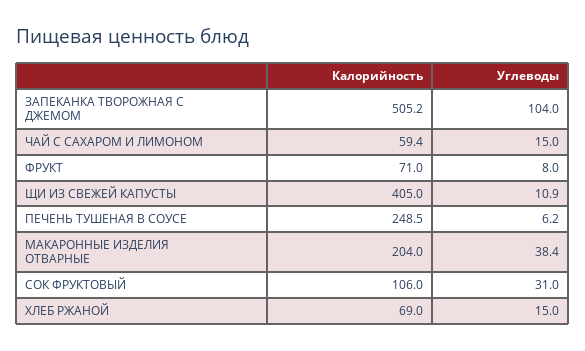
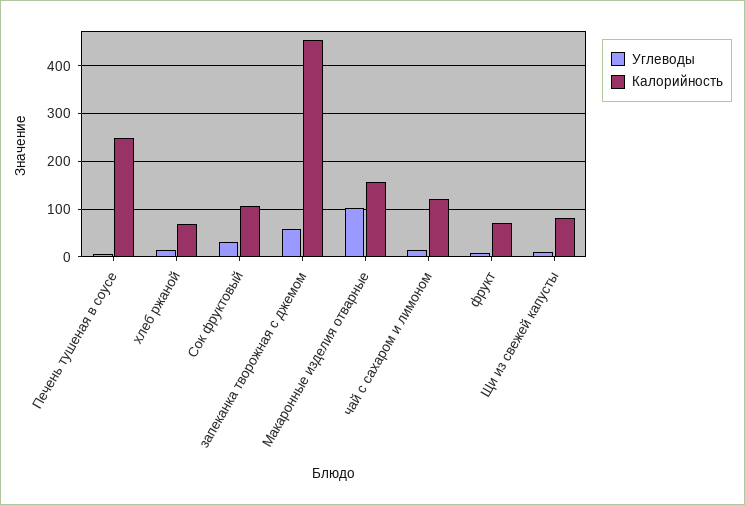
  {
    "Калорийность": {
-     "ЗАПЕКАНКА ТВОРОЖНАЯ С ДЖЕМОМ": 505.2,
+     "ЗАПЕКАНКА ТВОРОЖНАЯ С ДЖЕМОМ": 460,
-     "ЧАЙ С САХАРОМ И ЛИМОНОМ": 59.4,
+     "ЧАЙ С САХАРОМ И ЛИМОНОМ": 120,
      "ФРУКТ": 71,
-     "ЩИ ИЗ СВЕЖЕЙ КАПУСТЫ": 405,
+     "ЩИ ИЗ СВЕЖЕЙ КАПУСТЫ": 80,
      "ПЕЧЕНЬ ТУШЕНАЯ В СОУСЕ": 248.5,
-     "МАКАРОННЫЕ ИЗДЕЛИЯ ОТВАРНЫЕ": 204,
+     "МАКАРОННЫЕ ИЗДЕЛИЯ ОТВАРНЫЕ": 160,
      "СОК ФРУКТОВЫЙ": 106,
      "ХЛЕБ РЖАНОЙ": 69
    },
    "Углеводы": {
-     "ЗАПЕКАНКА ТВОРОЖНАЯ С ДЖЕМОМ": 104,
+     "ЗАПЕКАНКА ТВОРОЖНАЯ С ДЖЕМОМ": 60,
      "ЧАЙ С САХАРОМ И ЛИМОНОМ": 15,
      "ФРУКТ": 8,
      "ЩИ ИЗ СВЕЖЕЙ КАПУСТЫ": 10.9,
      "ПЕЧЕНЬ ТУШЕНАЯ В СОУСЕ": 6.2,
-     "МАКАРОННЫЕ ИЗДЕЛИЯ ОТВАРНЫЕ": 38.4,
+     "МАКАРОННЫЕ ИЗДЕЛИЯ ОТВАРНЫЕ": 100,
      "СОК ФРУКТОВЫЙ": 31,
      "ХЛЕБ РЖАНОЙ": 15
    }
  }

